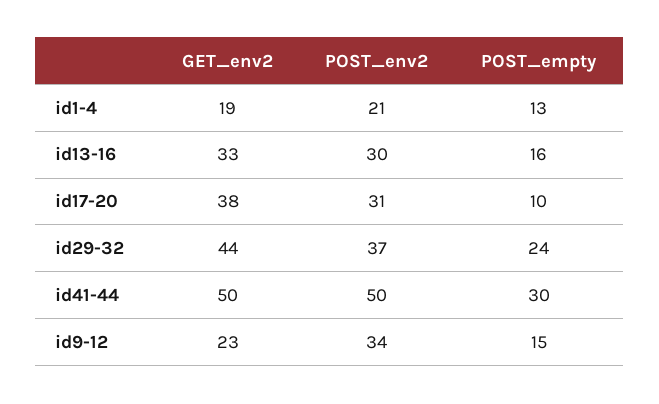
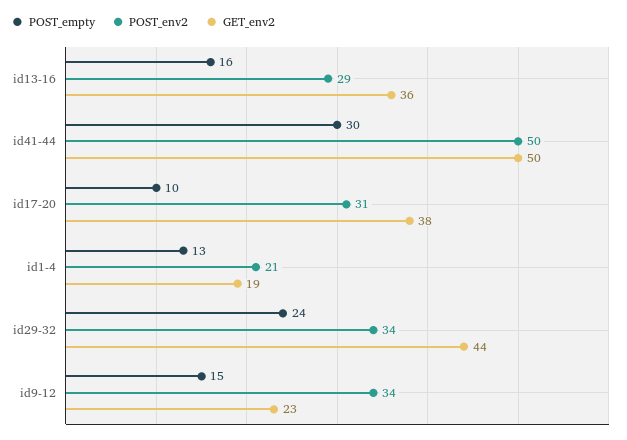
  {
    "GET_env2": {
      "id1-4": 19,
-     "id13-16": 33,
+     "id13-16": 36,
      "id17-20": 38,
      "id29-32": 44,
      "id41-44": 50,
      "id9-12": 23
    },
    "POST_env2": {
      "id1-4": 21,
-     "id13-16": 30,
+     "id13-16": 29,
      "id17-20": 31,
-     "id29-32": 37,
+     "id29-32": 34,
      "id41-44": 50,
      "id9-12": 34
    },
    "POST_empty": {
      "id1-4": 13,
      "id13-16": 16,
      "id17-20": 10,
      "id29-32": 24,
      "id41-44": 30,
      "id9-12": 15
    }
  }

